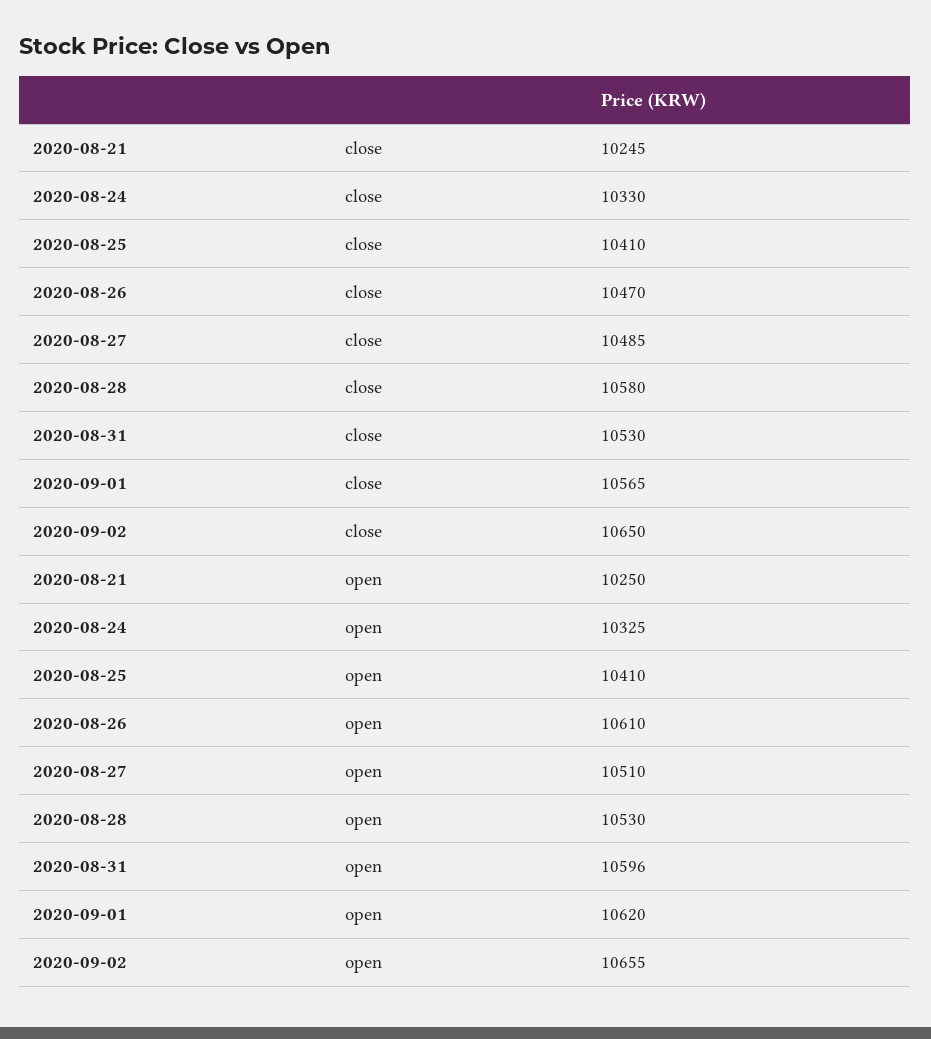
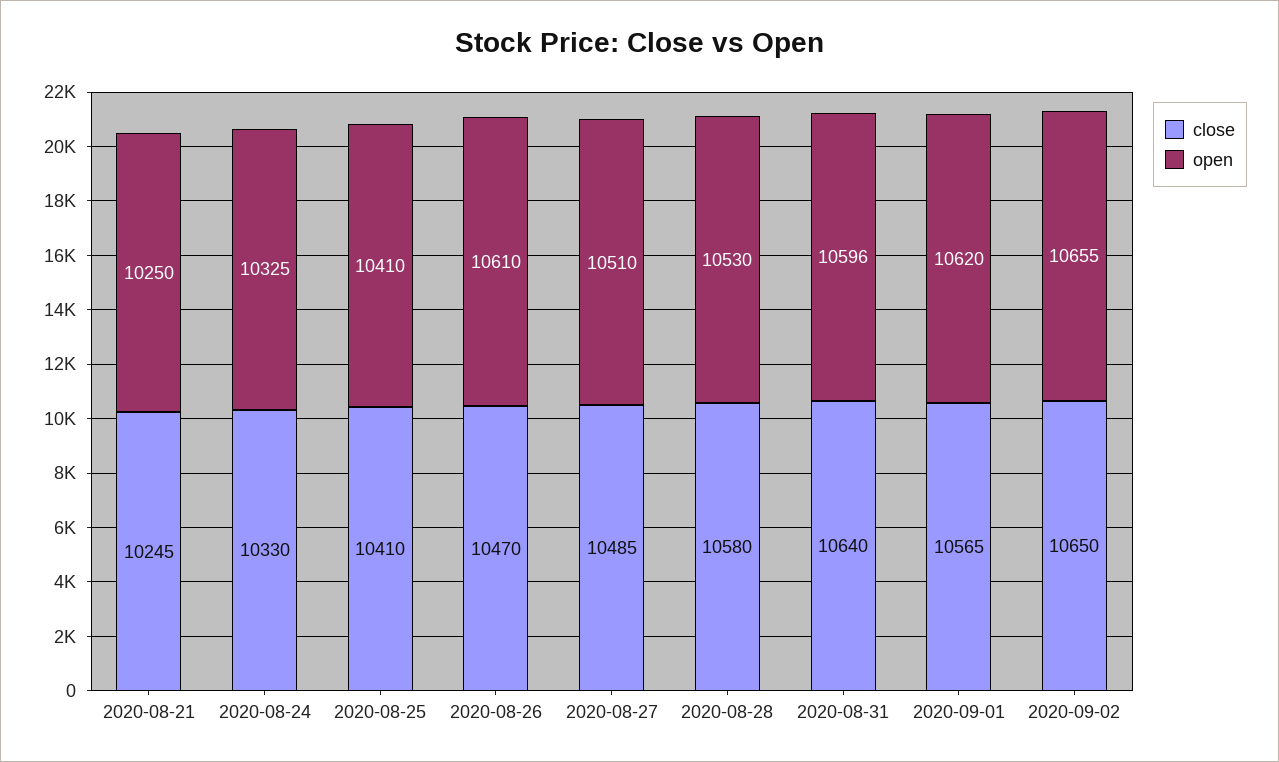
  {
    "close": {
      "2020-08-21": 10245,
      "2020-08-24": 10330,
      "2020-08-25": 10410,
      "2020-08-26": 10470,
      "2020-08-27": 10485,
      "2020-08-28": 10580,
-     "2020-08-31": 10530,
+     "2020-08-31": 10640,
      "2020-09-01": 10565,
      "2020-09-02": 10650
    },
    "open": {
      "2020-08-21": 10250,
      "2020-08-24": 10325,
      "2020-08-25": 10410,
      "2020-08-26": 10610,
      "2020-08-27": 10510,
      "2020-08-28": 10530,
      "2020-08-31": 10596,
      "2020-09-01": 10620,
      "2020-09-02": 10655
    }
  }

